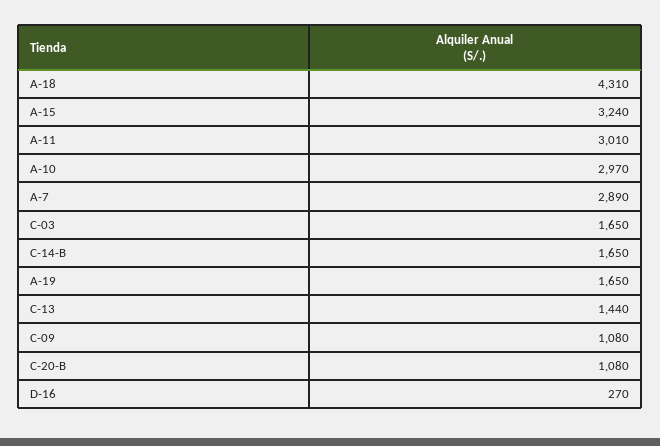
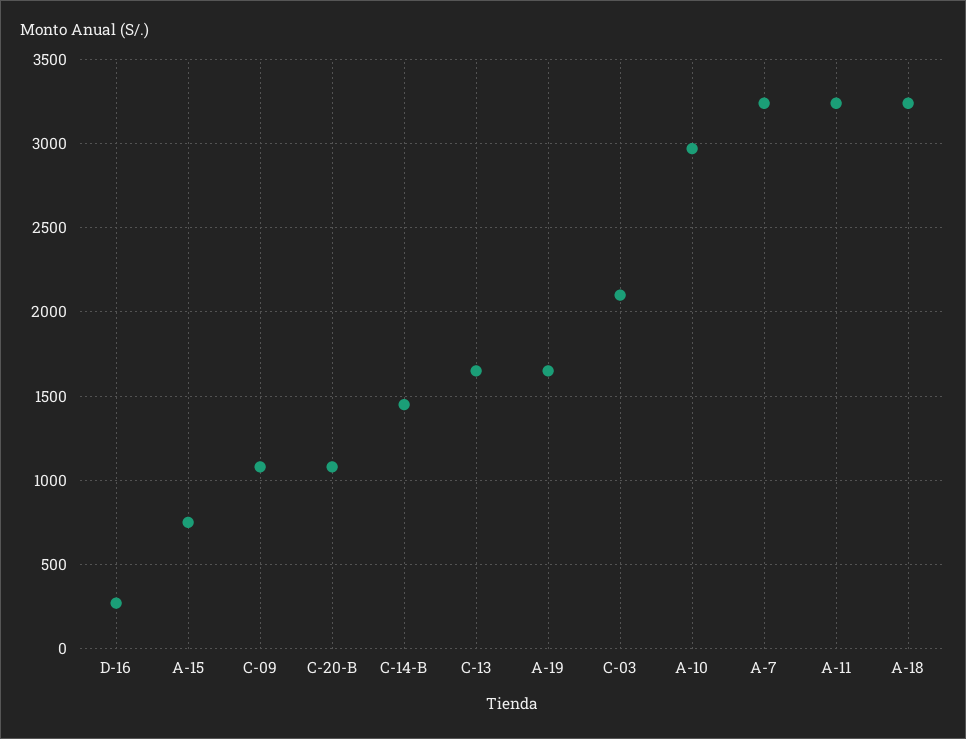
  {
-   "A-18": 4310,
+   "A-18": 3250,
-   "A-15": 3240,
+   "A-15": 750,
-   "A-11": 3010,
+   "A-11": 3250,
    "A-10": 2970,
-   "A-7": 2890,
+   "A-7": 3250,
-   "C-03": 1650,
+   "C-03": 2100,
-   "C-14-B": 1650,
+   "C-14-B": 1450,
    "A-19": 1650,
-   "C-13": 1440,
+   "C-13": 1650,
    "C-09": 1080,
    "C-20-B": 1080,
    "D-16": 270
  }

